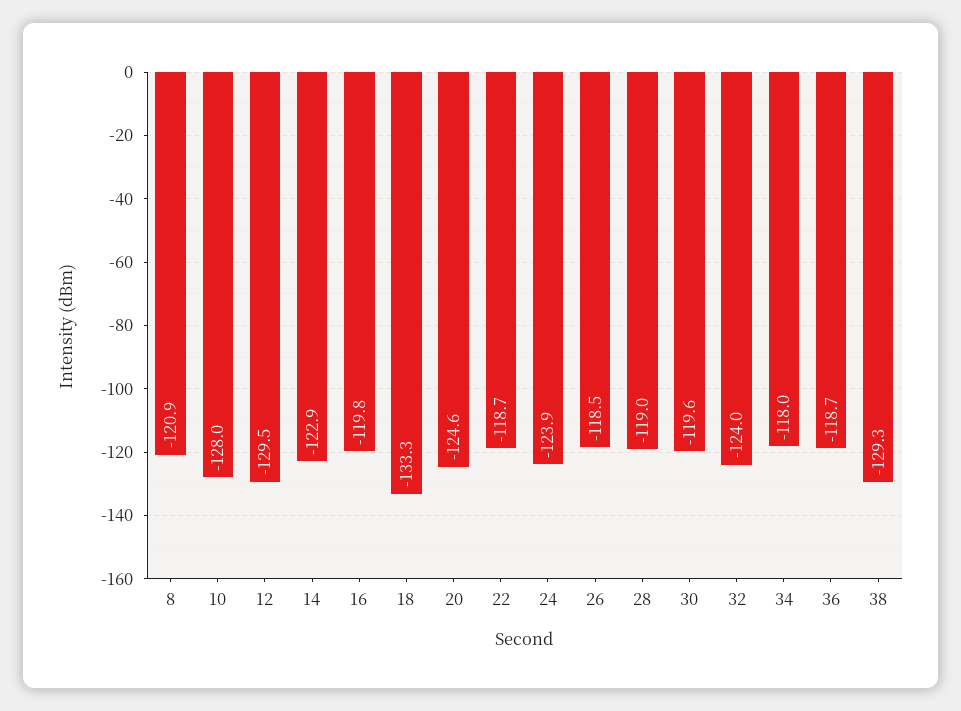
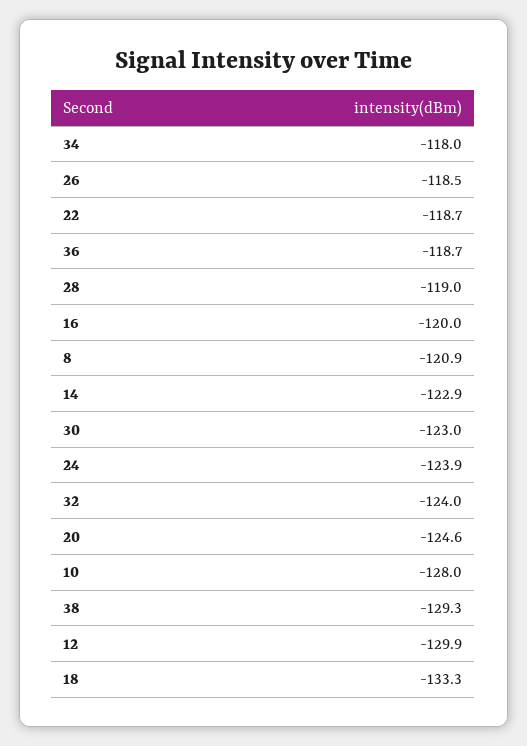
  {
    "8": -120.9,
    "10": -128,
-   "12": -129.5,
+   "12": -129.9,
    "14": -122.9,
-   "16": -119.8,
+   "16": -120,
    "18": -133.3,
    "20": -124.6,
    "22": -118.7,
    "24": -123.9,
    "26": -118.5,
    "28": -119,
-   "30": -119.6,
+   "30": -123,
    "32": -124,
    "34": -118,
    "36": -118.7,
    "38": -129.3
  }

